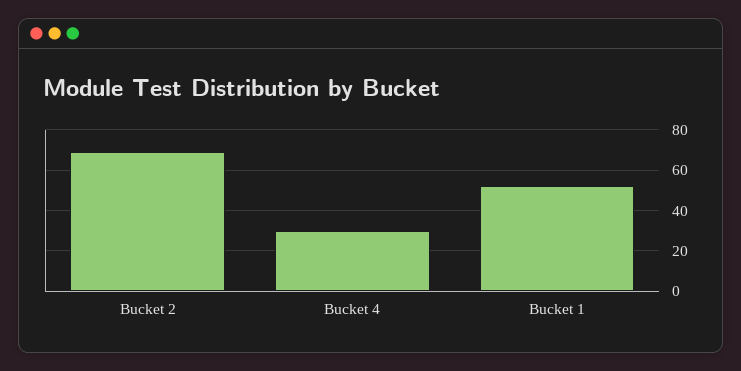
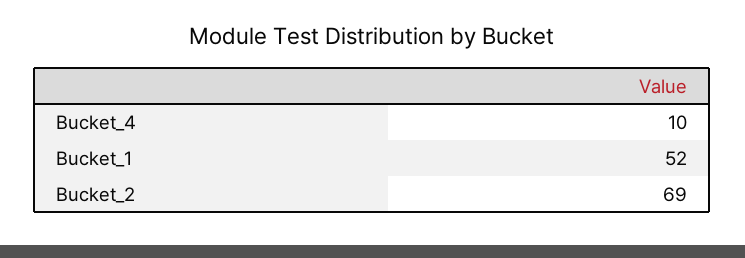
  {
    "Bucket 2": 69,
-   "Bucket 4": 30,
+   "Bucket 4": 10,
    "Bucket 1": 52
  }

